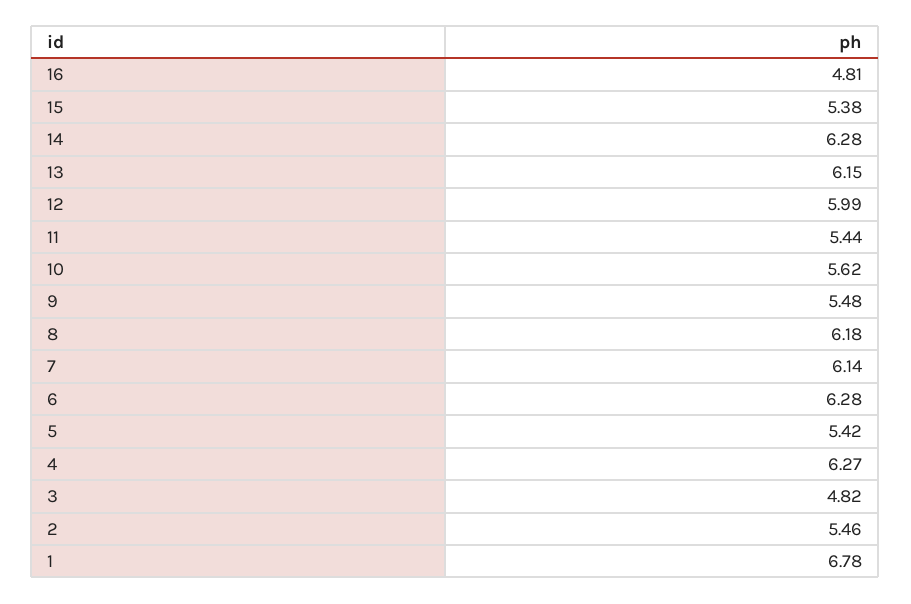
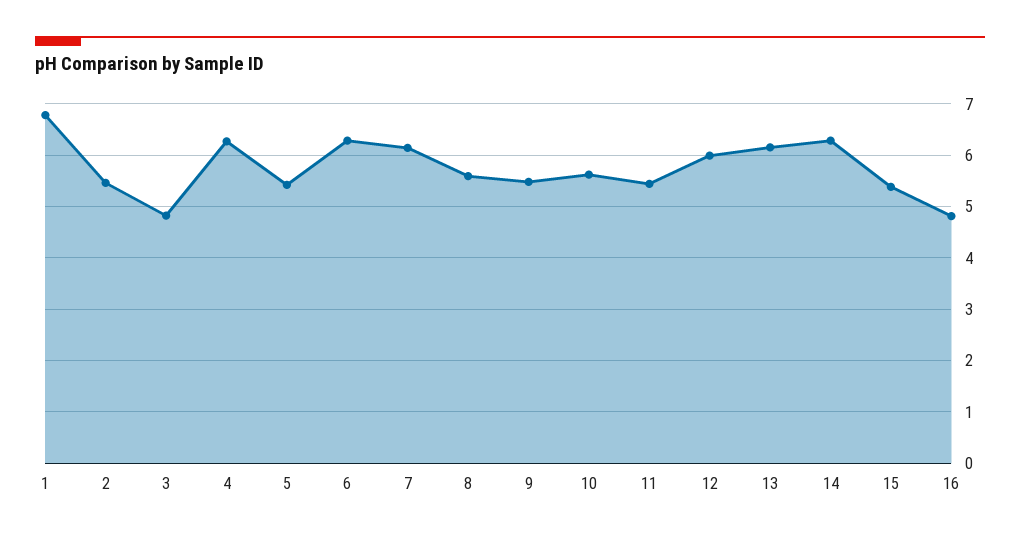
  {
    "16": 4.81,
    "15": 5.38,
    "14": 6.28,
    "13": 6.15,
    "12": 5.99,
    "11": 5.44,
    "10": 5.62,
    "9": 5.48,
-   "8": 6.18,
+   "8": 5.6,
    "7": 6.14,
    "6": 6.28,
    "5": 5.42,
    "4": 6.27,
    "3": 4.82,
    "2": 5.46,
    "1": 6.78
  }

